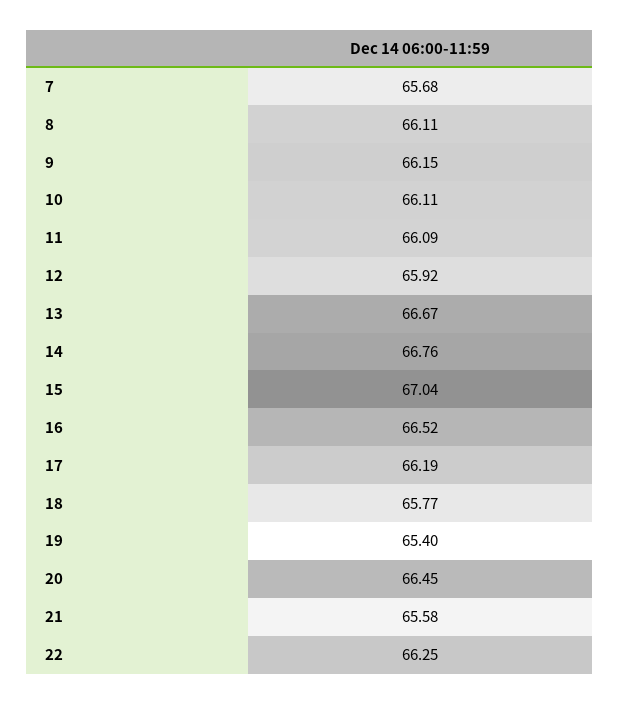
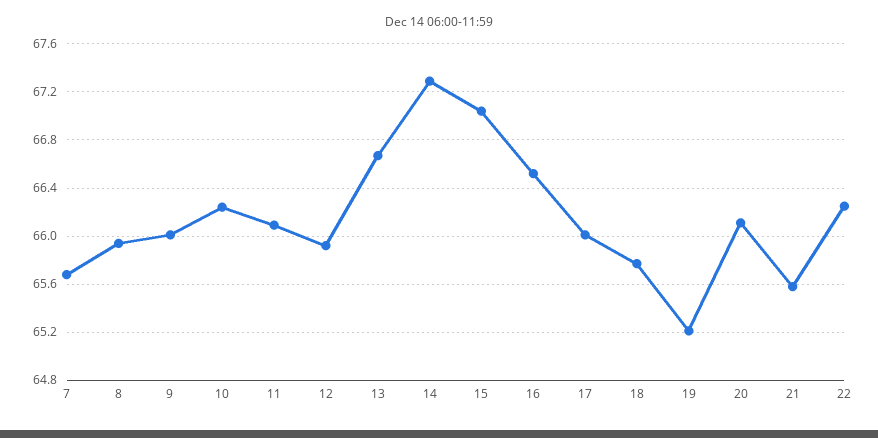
  {
    "7": 65.68,
-   "8": 66.11,
+   "8": 65.95,
-   "9": 66.15,
+   "9": 66,
-   "10": 66.11,
+   "10": 66.25,
    "11": 66.09,
    "12": 65.92,
    "13": 66.67,
-   "14": 66.76,
+   "14": 67.3,
    "15": 67.04,
    "16": 66.52,
-   "17": 66.19,
+   "17": 66,
    "18": 65.77,
-   "19": 65.4,
+   "19": 65.2,
-   "20": 66.45,
+   "20": 66.1,
    "21": 65.58,
    "22": 66.25
  }

